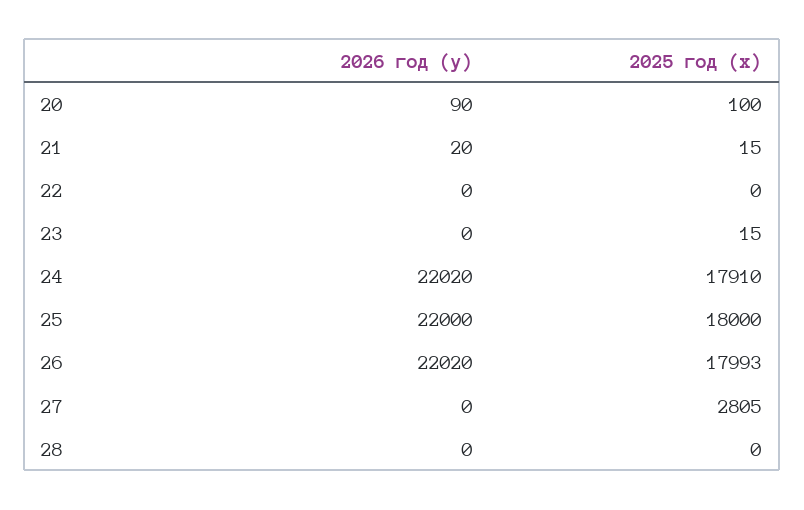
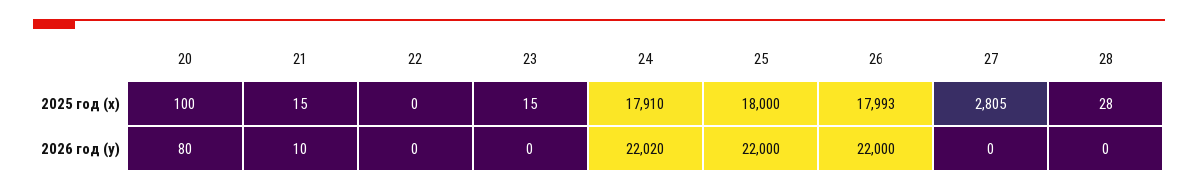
  {
    "2026 год (y)": {
-     "20": 90,
+     "20": 80,
-     "21": 20,
+     "21": 10,
      "22": 0,
      "23": 0,
      "24": 22020,
      "25": 22000,
-     "26": 22020,
+     "26": 22000,
      "27": 0,
      "28": 0
    },
    "2025 год (x)": {
      "20": 100,
      "21": 15,
      "22": 0,
      "23": 15,
      "24": 17910,
      "25": 18000,
      "26": 17993,
      "27": 2805,
-     "28": 0
+     "28": 28
    }
  }

